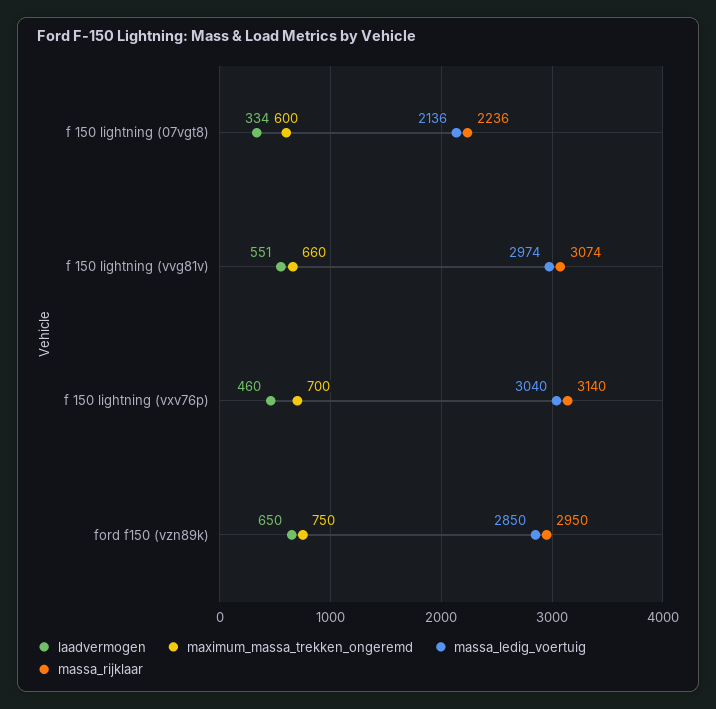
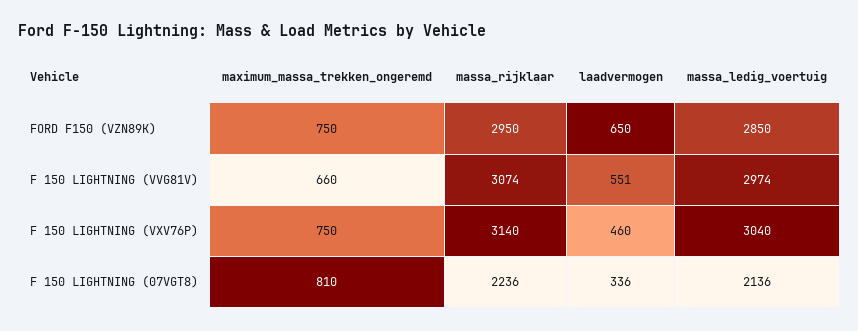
  {
    "laadvermogen": {
-     "f 150 lightning (07vgt8)": 334,
+     "f 150 lightning (07vgt8)": 336,
      "f 150 lightning (vvg81v)": 551,
      "f 150 lightning (vxv76p)": 460,
      "ford f150 (vzn89k)": 650
    },
    "maximum_massa_trekken_ongeremd": {
-     "f 150 lightning (07vgt8)": 600,
+     "f 150 lightning (07vgt8)": 810,
      "f 150 lightning (vvg81v)": 660,
-     "f 150 lightning (vxv76p)": 700,
+     "f 150 lightning (vxv76p)": 750,
      "ford f150 (vzn89k)": 750
    },
    "massa_ledig_voertuig": {
      "f 150 lightning (07vgt8)": 2136,
      "f 150 lightning (vvg81v)": 2974,
      "f 150 lightning (vxv76p)": 3040,
      "ford f150 (vzn89k)": 2850
    },
    "massa_rijklaar": {
      "f 150 lightning (07vgt8)": 2236,
      "f 150 lightning (vvg81v)": 3074,
      "f 150 lightning (vxv76p)": 3140,
      "ford f150 (vzn89k)": 2950
    }
  }

